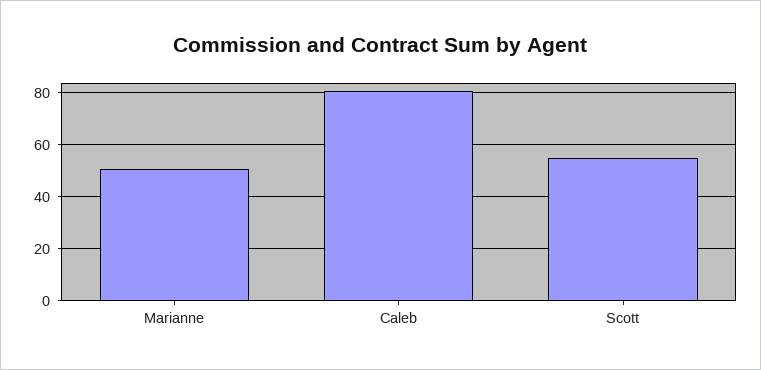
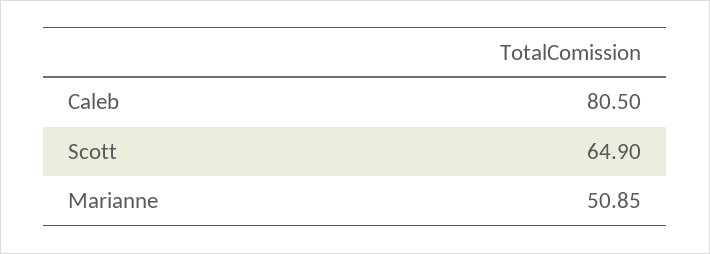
  {
    "Marianne": 50.85,
    "Caleb": 80.5,
-   "Scott": 55
+   "Scott": 64.9
  }

